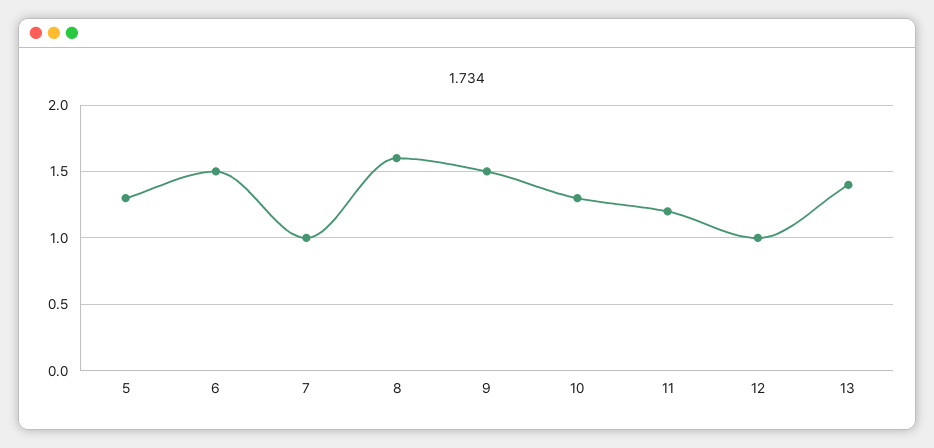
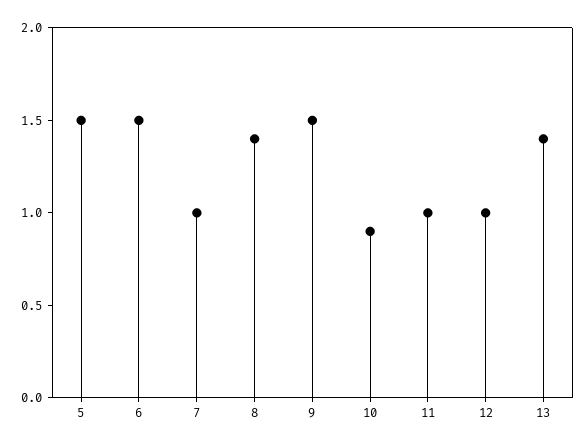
  {
-   "5": 1.3,
+   "5": 1.5,
    "6": 1.5,
    "7": 1,
-   "8": 1.6,
+   "8": 1.4,
    "9": 1.5,
-   "10": 1.3,
+   "10": 0.9,
-   "11": 1.2,
+   "11": 1,
    "12": 1,
    "13": 1.4
  }

